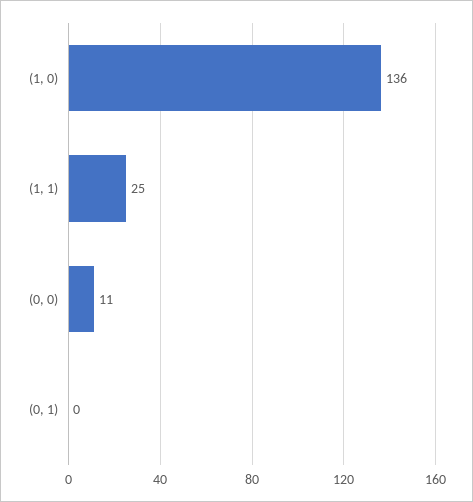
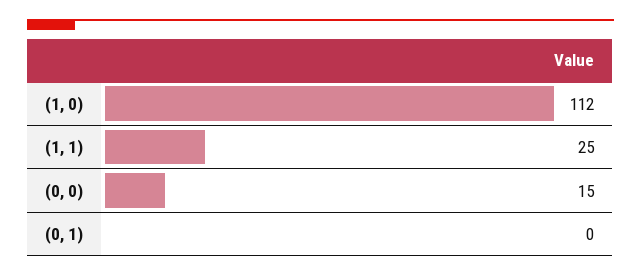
  {
-   "(1, 0)": 136,
+   "(1, 0)": 112,
    "(1, 1)": 25,
-   "(0, 0)": 11,
+   "(0, 0)": 15,
    "(0, 1)": 0
  }

